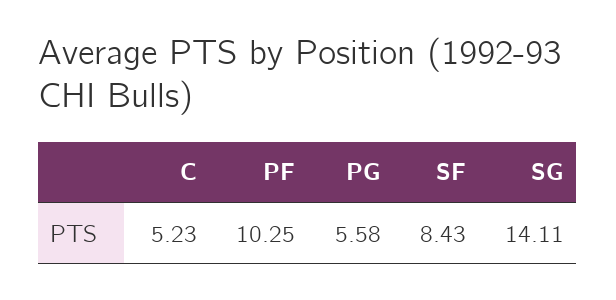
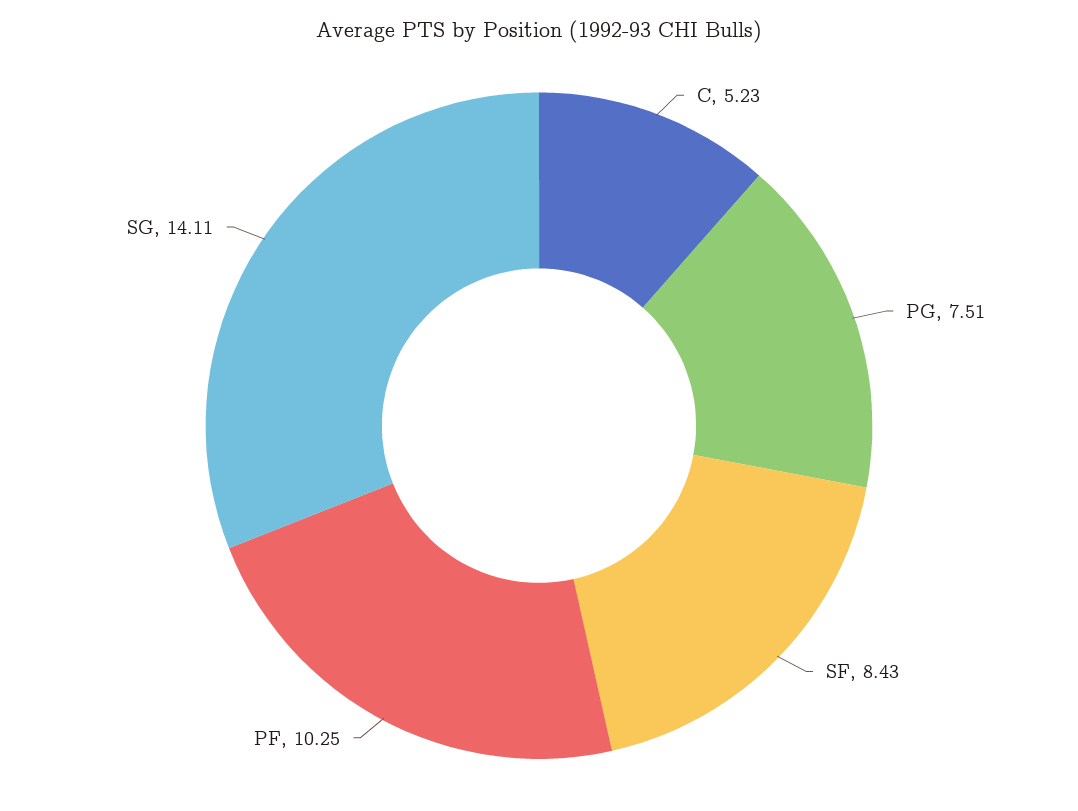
  {
    "C": 5.23,
    "PF": 10.25,
-   "PG": 5.58,
+   "PG": 7.51,
    "SF": 8.43,
    "SG": 14.11
  }

